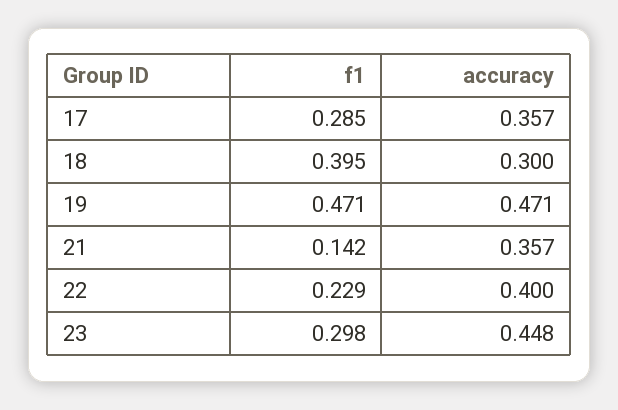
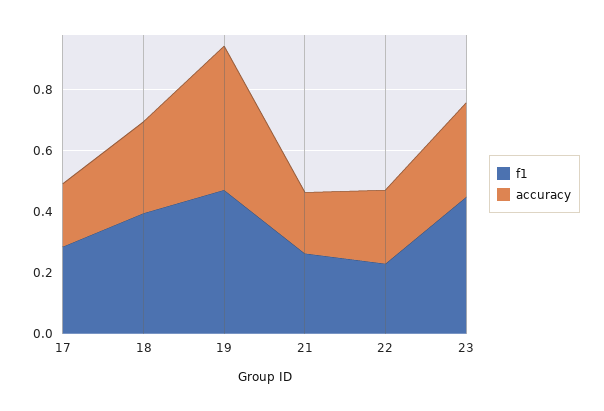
  {
    "f1": {
      "17": 0.285,
      "18": 0.395,
      "19": 0.471,
-     "21": 0.142,
+     "21": 0.25,
      "22": 0.229,
-     "23": 0.298
+     "23": 0.45
    },
    "accuracy": {
-     "17": 0.357,
+     "17": 0.2,
      "18": 0.3,
      "19": 0.471,
-     "21": 0.357,
+     "21": 0.2,
-     "22": 0.4,
+     "22": 0.25,
-     "23": 0.448
+     "23": 0.3
    }
  }

